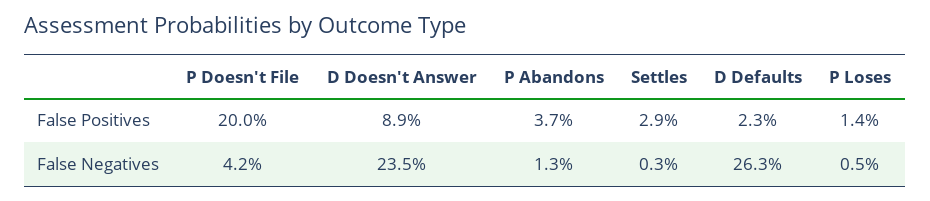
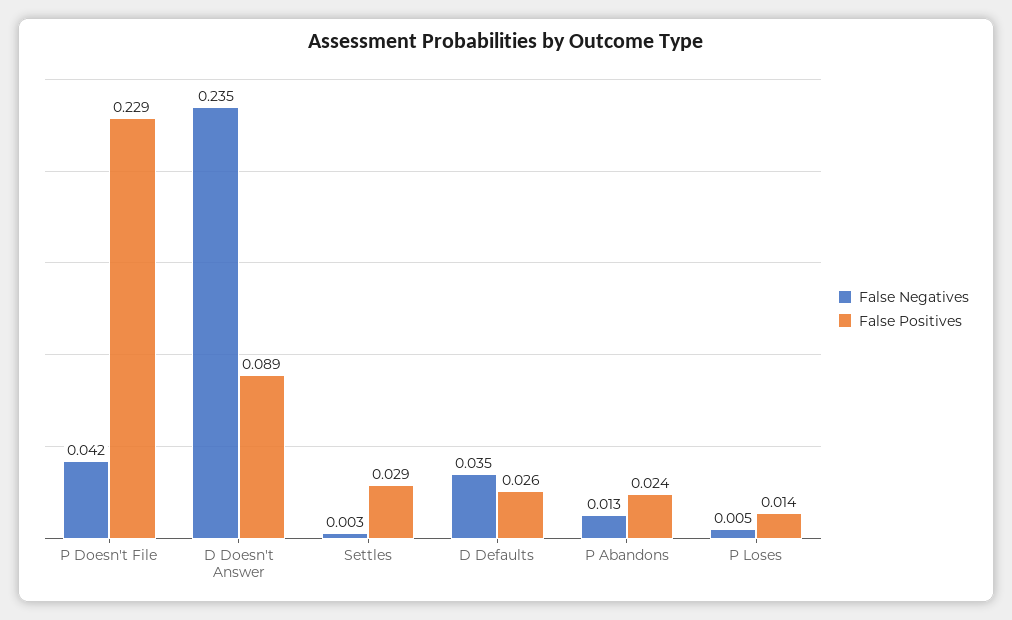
  {
    "False Positives": {
-     "P Doesn't File": 0.2,
+     "P Doesn't File": 0.229,
      "D Doesn't Answer": 0.089,
-     "P Abandons": 0.037,
+     "P Abandons": 0.024,
      "Settles": 0.029,
-     "D Defaults": 0.023,
+     "D Defaults": 0.026,
      "P Loses": 0.014
    },
    "False Negatives": {
      "P Doesn't File": 0.042,
      "D Doesn't Answer": 0.235,
      "P Abandons": 0.013,
      "Settles": 0.003,
-     "D Defaults": 0.263,
+     "D Defaults": 0.035,
      "P Loses": 0.005
    }
  }

